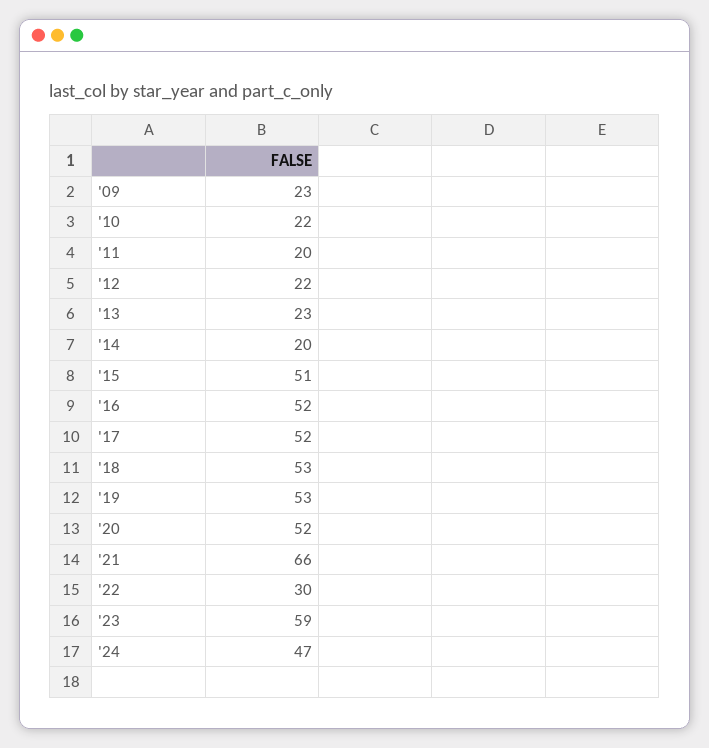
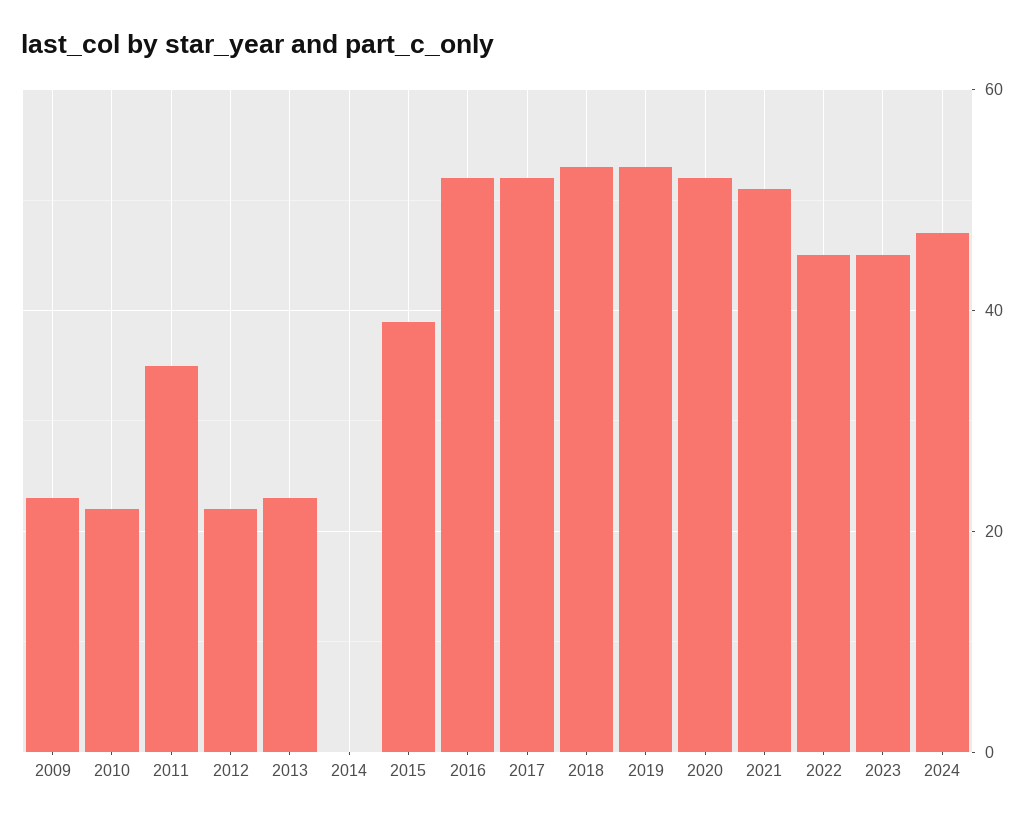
  {
    "'09": 23,
    "'10": 22,
-   "'11": 20,
+   "'11": 35,
    "'12": 22,
    "'13": 23,
-   "'14": 20,
+   "'14": 0,
-   "'15": 51,
+   "'15": 40,
    "'16": 52,
    "'17": 52,
    "'18": 53,
    "'19": 53,
    "'20": 52,
-   "'21": 66,
+   "'21": 50,
-   "'22": 30,
+   "'22": 45,
-   "'23": 59,
+   "'23": 45,
    "'24": 47
  }

